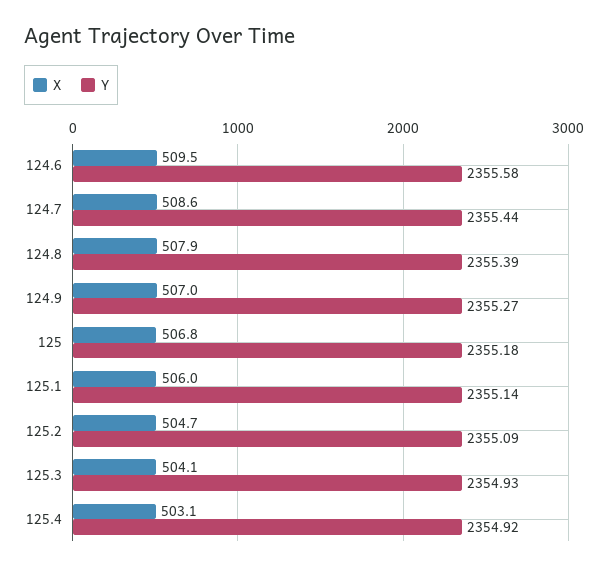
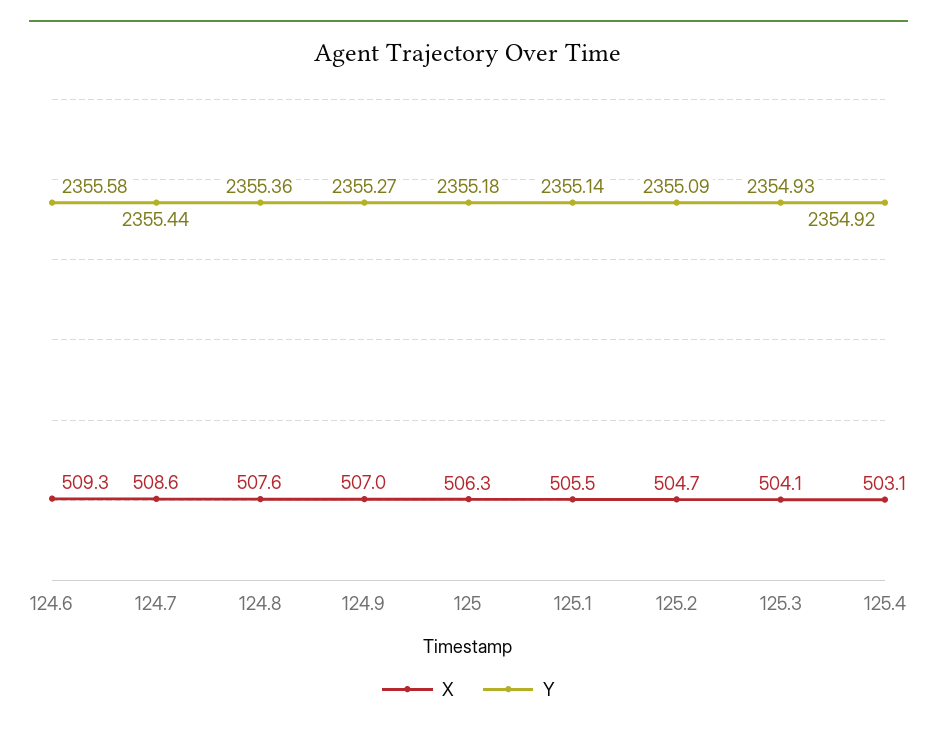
  {
    "X": {
-     "124.6": 509.5,
+     "124.6": 509.3,
      "124.7": 508.6,
-     "124.8": 507.9,
+     "124.8": 507.6,
      "124.9": 507,
-     "125": 506.8,
+     "125": 506.3,
-     "125.1": 506,
+     "125.1": 505.5,
      "125.2": 504.7,
      "125.3": 504.1,
      "125.4": 503.1
    },
    "Y": {
      "124.6": 2355.58,
      "124.7": 2355.44,
-     "124.8": 2355.39,
+     "124.8": 2355.36,
      "124.9": 2355.27,
      "125": 2355.18,
      "125.1": 2355.14,
      "125.2": 2355.09,
      "125.3": 2354.93,
      "125.4": 2354.92
    }
  }

